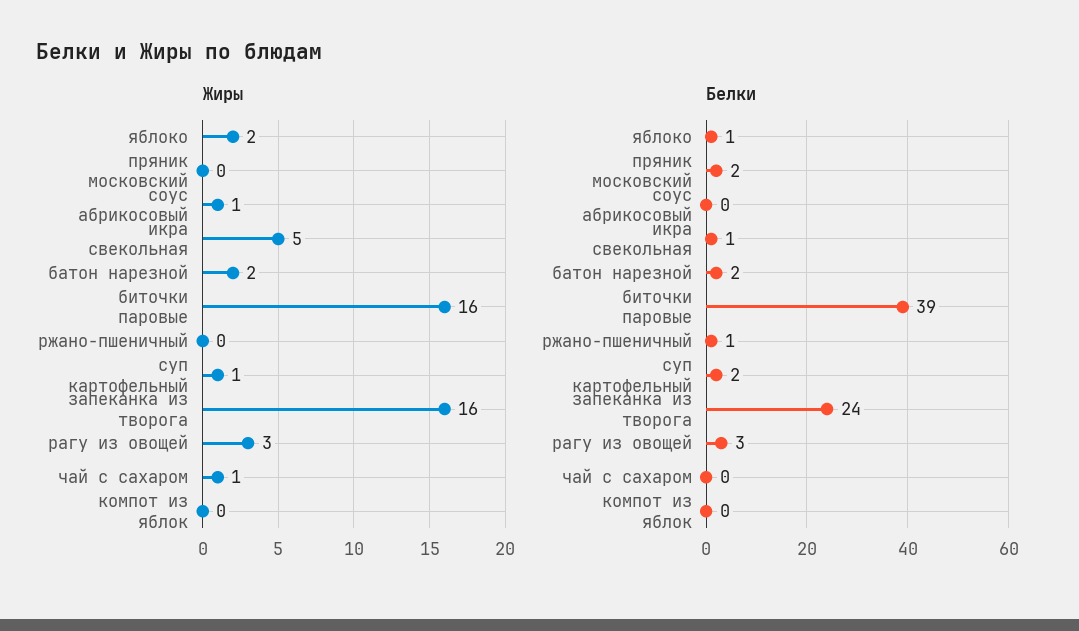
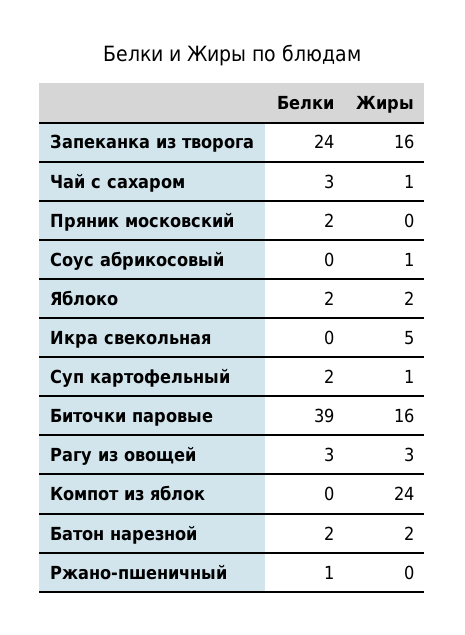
  {
    "Жиры": {
      "яблоко": 2,
      "пряник московский": 0,
      "соус абрикосовый": 1,
      "икра свекольная": 5,
      "батон нарезной": 2,
      "биточки паровые": 16,
      "ржано-пшеничный": 0,
      "суп картофельный": 1,
      "запеканка из творога": 16,
      "рагу из овощей": 3,
      "чай с сахаром": 1,
-     "компот из яблок": 0
+     "компот из яблок": 24
    },
    "Белки": {
-     "яблоко": 1,
+     "яблоко": 2,
      "пряник московский": 2,
      "соус абрикосовый": 0,
-     "икра свекольная": 1,
+     "икра свекольная": 0,
      "батон нарезной": 2,
      "биточки паровые": 39,
      "ржано-пшеничный": 1,
      "суп картофельный": 2,
      "запеканка из творога": 24,
      "рагу из овощей": 3,
-     "чай с сахаром": 0,
+     "чай с сахаром": 3,
      "компот из яблок": 0
    }
  }

